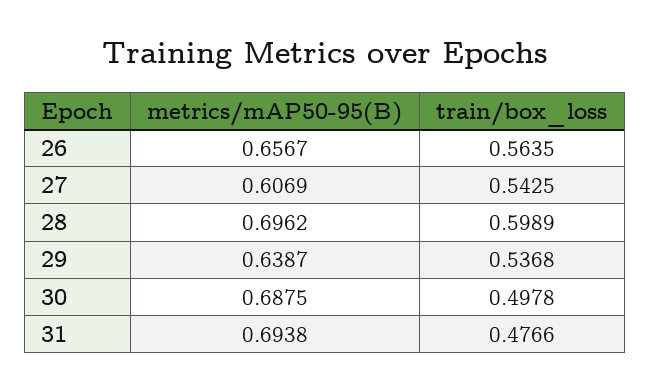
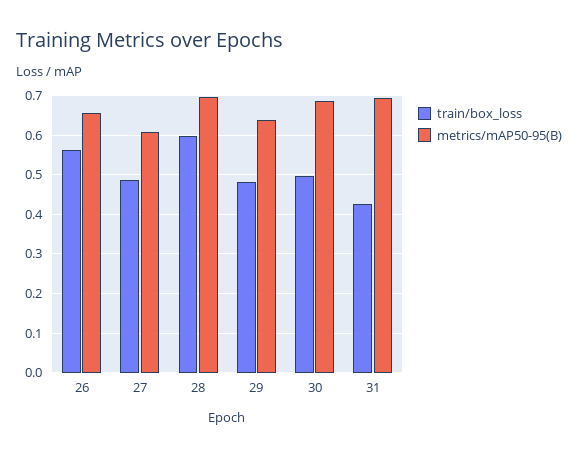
  {
    "metrics/mAP50-95(B)": {
      "26": 0.6567,
      "27": 0.6069,
      "28": 0.6962,
      "29": 0.6387,
      "30": 0.6875,
      "31": 0.6938
    },
    "train/box_loss": {
      "26": 0.5635,
-     "27": 0.5425,
+     "27": 0.48,
      "28": 0.5989,
-     "29": 0.5368,
+     "29": 0.48,
      "30": 0.4978,
-     "31": 0.4766
+     "31": 0.42
    }
  }

